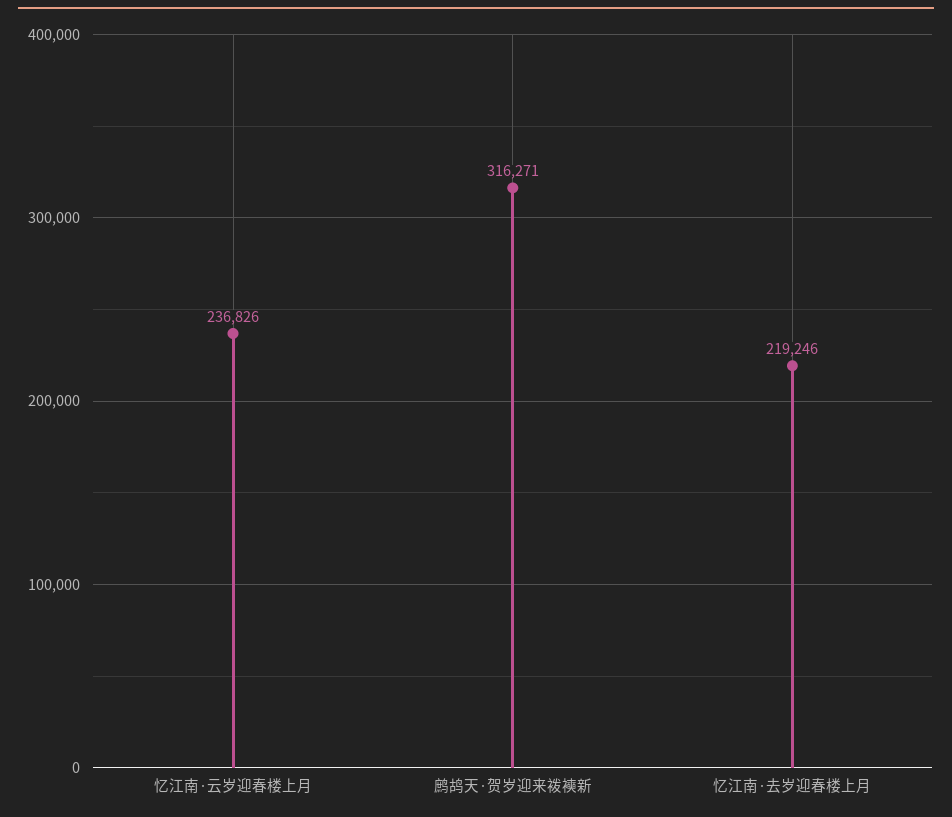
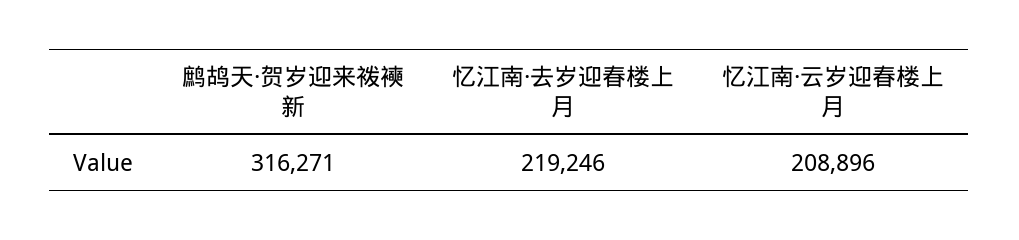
  {
-   "忆江南·云岁迎春楼上月": 236826,
+   "忆江南·云岁迎春楼上月": 208896,
    "鹧鸪天·贺岁迎来袯襫新": 316271,
    "忆江南·去岁迎春楼上月": 219246
  }

